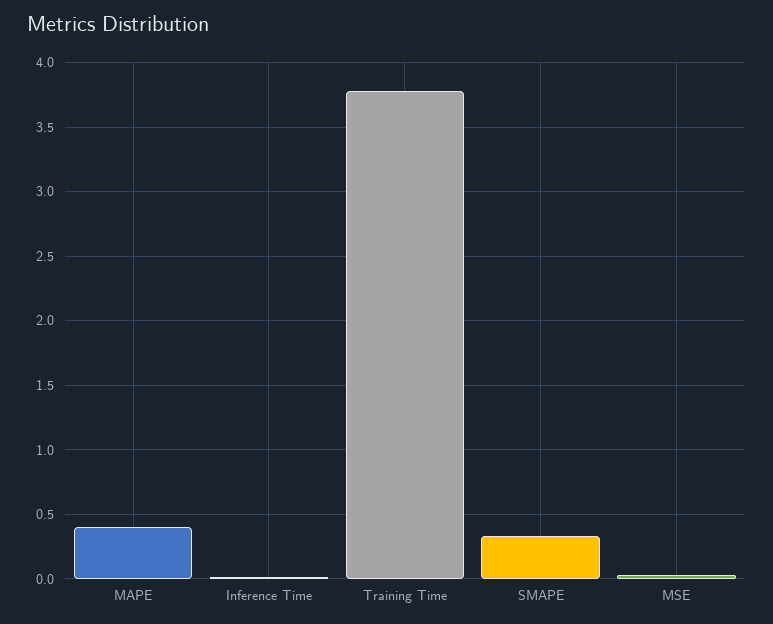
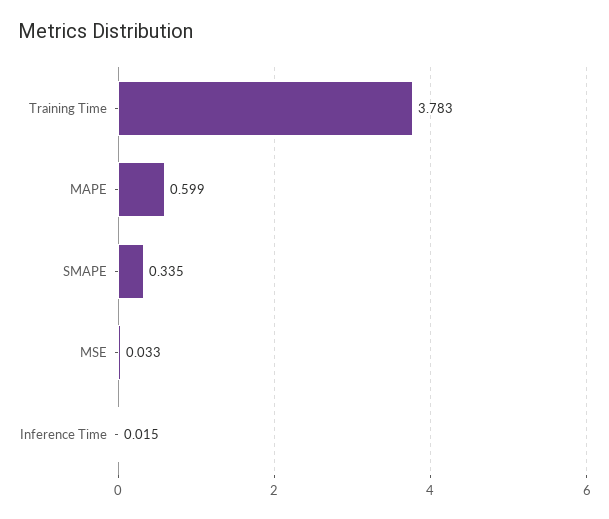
  {
-   "MAPE": 0.4,
+   "MAPE": 0.599,
    "Inference Time": 0.015,
    "Training Time": 3.783,
    "SMAPE": 0.335,
    "MSE": 0.033
  }

